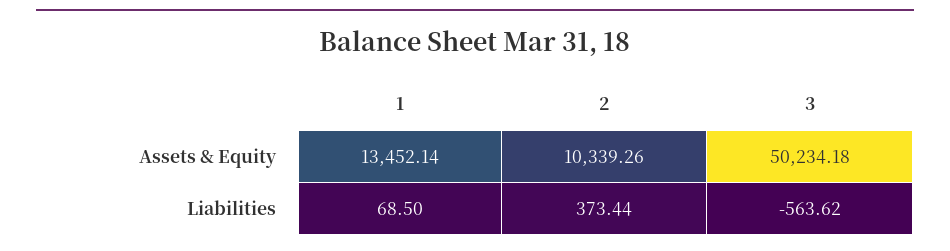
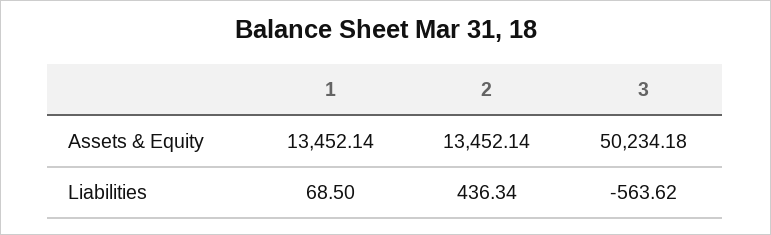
  {
    "1": {
      "Assets & Equity": 13452.14,
      "Liabilities": 68.5
    },
    "2": {
-     "Assets & Equity": 10339.26,
+     "Assets & Equity": 13452.14,
-     "Liabilities": 373.44
+     "Liabilities": 436.34
    },
    "3": {
      "Assets & Equity": 50234.18,
      "Liabilities": -563.62
    }
  }

